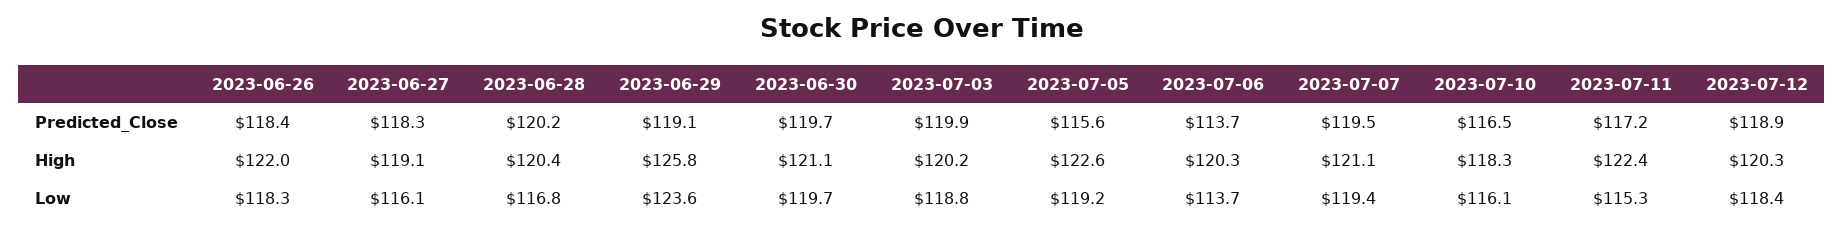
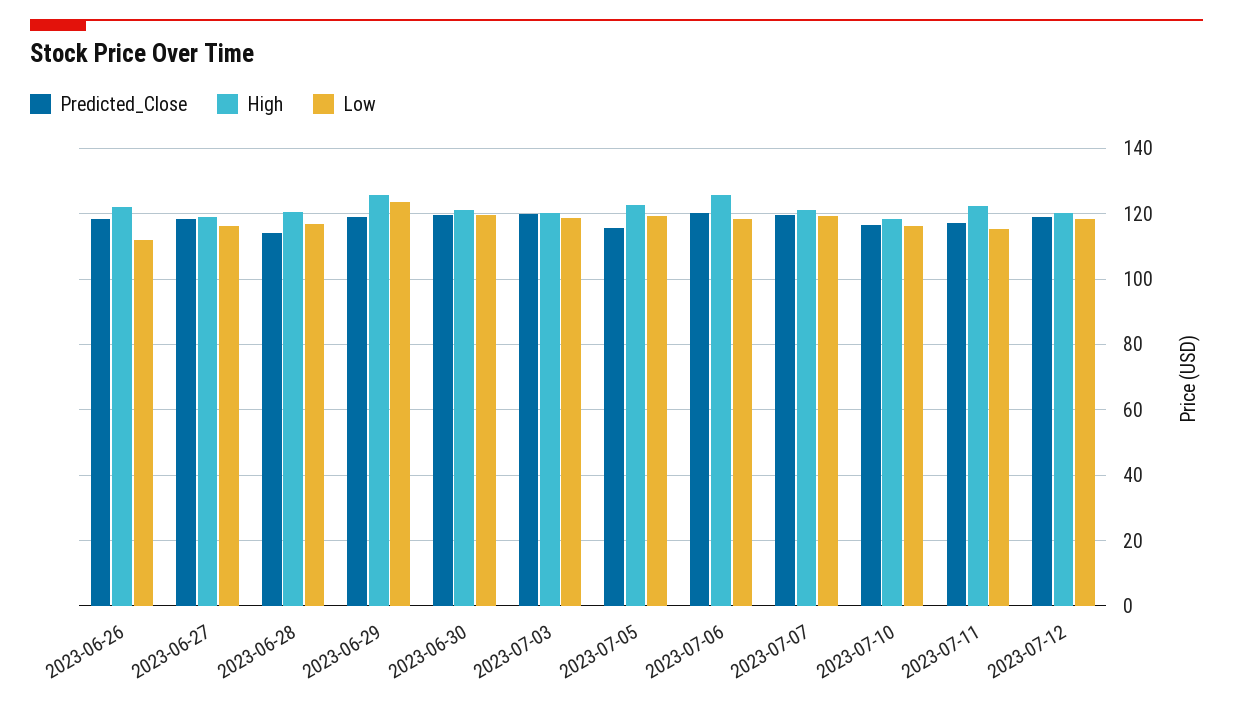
  {
    "Predicted_Close": {
      "2023-06-26": 118.4,
      "2023-06-27": 118.3,
-     "2023-06-28": 120.2,
+     "2023-06-28": 114,
      "2023-06-29": 119.1,
      "2023-06-30": 119.7,
      "2023-07-03": 119.9,
      "2023-07-05": 115.6,
-     "2023-07-06": 113.7,
+     "2023-07-06": 120,
      "2023-07-07": 119.5,
      "2023-07-10": 116.5,
      "2023-07-11": 117.2,
      "2023-07-12": 118.9
    },
    "High": {
      "2023-06-26": 122,
      "2023-06-27": 119.1,
      "2023-06-28": 120.4,
      "2023-06-29": 125.8,
      "2023-06-30": 121.1,
      "2023-07-03": 120.2,
      "2023-07-05": 122.6,
-     "2023-07-06": 120.3,
+     "2023-07-06": 126,
      "2023-07-07": 121.1,
      "2023-07-10": 118.3,
      "2023-07-11": 122.4,
      "2023-07-12": 120.3
    },
    "Low": {
-     "2023-06-26": 118.3,
+     "2023-06-26": 112,
      "2023-06-27": 116.1,
      "2023-06-28": 116.8,
      "2023-06-29": 123.6,
      "2023-06-30": 119.7,
      "2023-07-03": 118.8,
      "2023-07-05": 119.2,
-     "2023-07-06": 113.7,
+     "2023-07-06": 118,
      "2023-07-07": 119.4,
      "2023-07-10": 116.1,
      "2023-07-11": 115.3,
      "2023-07-12": 118.4
    }
  }

